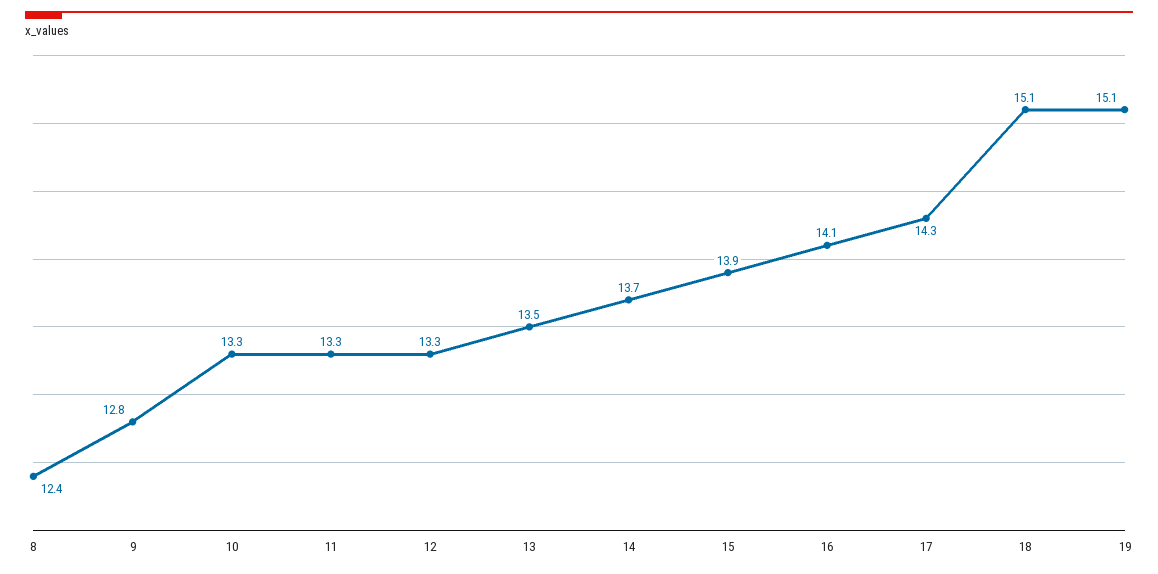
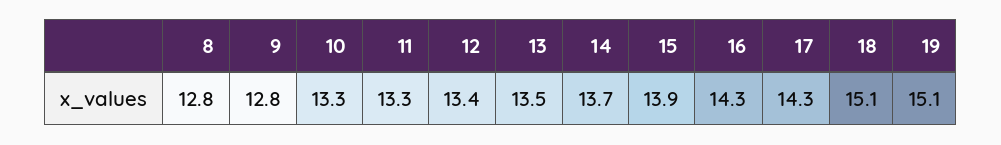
  {
-   "8": 12.4,
+   "8": 12.8,
    "9": 12.8,
    "10": 13.3,
    "11": 13.3,
-   "12": 13.3,
+   "12": 13.4,
    "13": 13.5,
    "14": 13.7,
    "15": 13.9,
-   "16": 14.1,
+   "16": 14.3,
    "17": 14.3,
    "18": 15.1,
    "19": 15.1
  }

